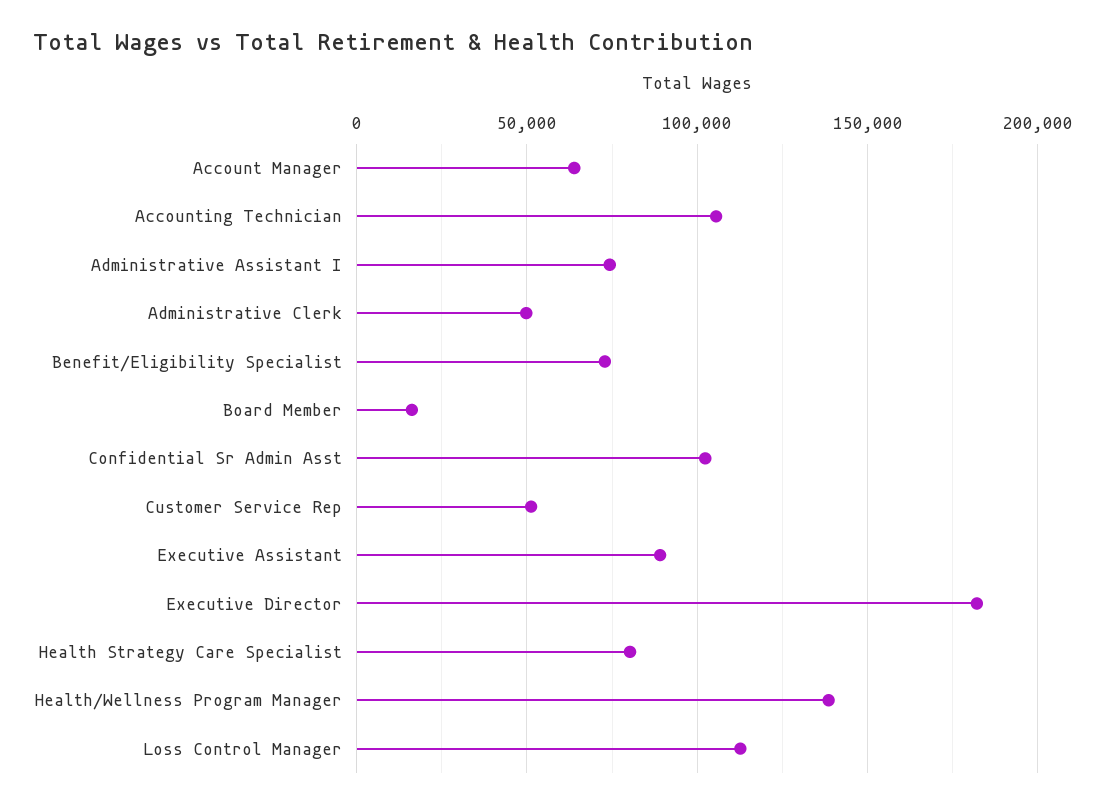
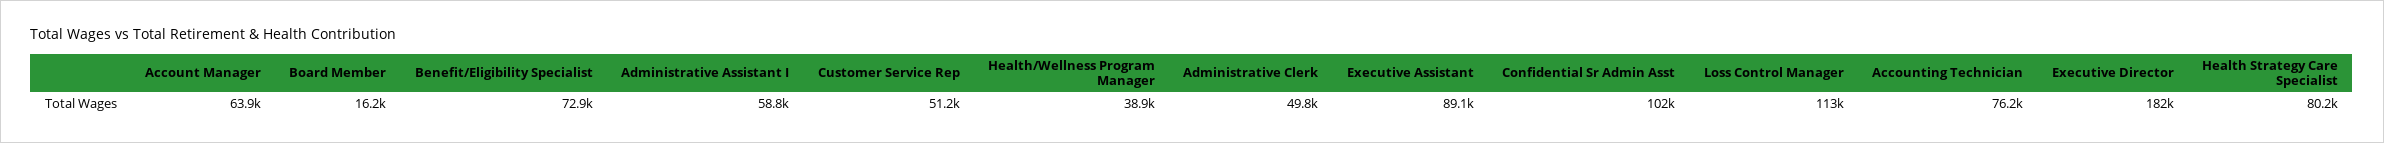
  {
    "Account Manager": 63900,
-   "Accounting Technician": 105000,
+   "Accounting Technician": 76200,
-   "Administrative Assistant I": 75000,
+   "Administrative Assistant I": 58800,
    "Administrative Clerk": 49800,
    "Benefit/Eligibility Specialist": 72900,
    "Board Member": 16200,
    "Confidential Sr Admin Asst": 102000,
    "Customer Service Rep": 51200,
    "Executive Assistant": 89100,
    "Executive Director": 182000,
    "Health Strategy Care Specialist": 80200,
-   "Health/Wellness Program Manager": 140000,
+   "Health/Wellness Program Manager": 38900,
    "Loss Control Manager": 113000
  }

